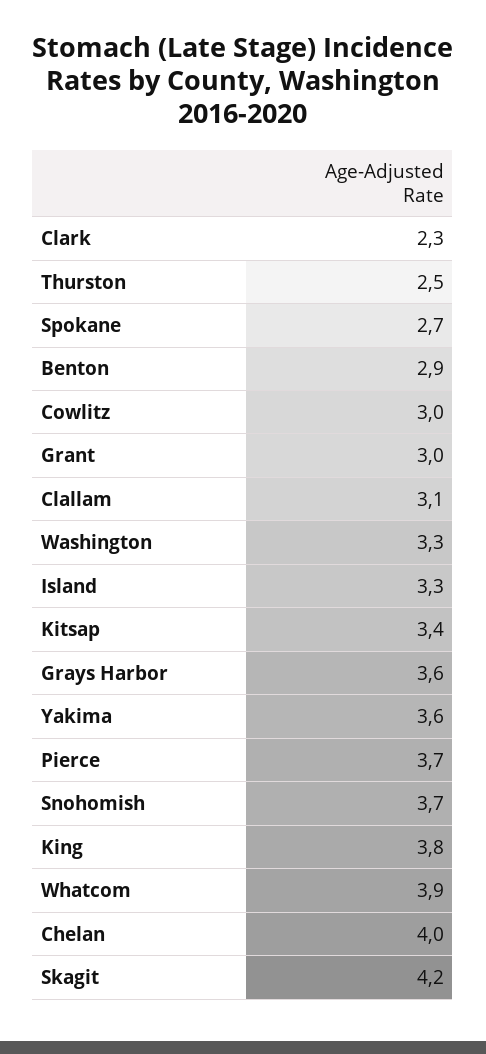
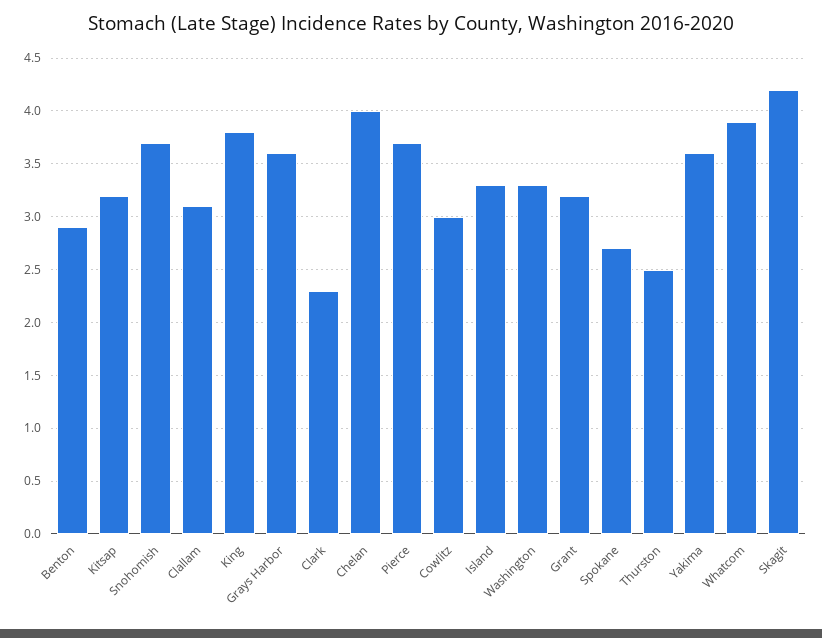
  {
    "Clark": 2.3,
    "Thurston": 2.5,
    "Spokane": 2.7,
    "Benton": 2.9,
    "Cowlitz": 3,
-   "Grant": 3,
+   "Grant": 3.2,
    "Clallam": 3.1,
    "Washington": 3.3,
    "Island": 3.3,
-   "Kitsap": 3.4,
+   "Kitsap": 3.2,
    "Grays Harbor": 3.6,
    "Yakima": 3.6,
    "Pierce": 3.7,
    "Snohomish": 3.7,
    "King": 3.8,
    "Whatcom": 3.9,
    "Chelan": 4,
    "Skagit": 4.2
  }

